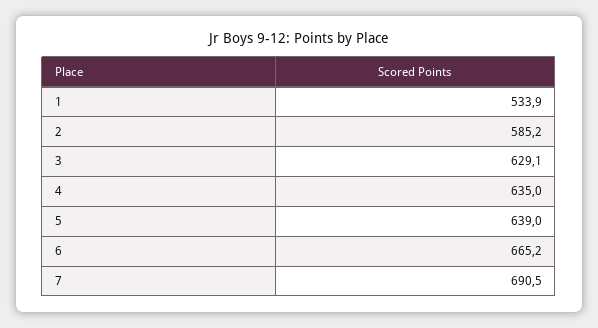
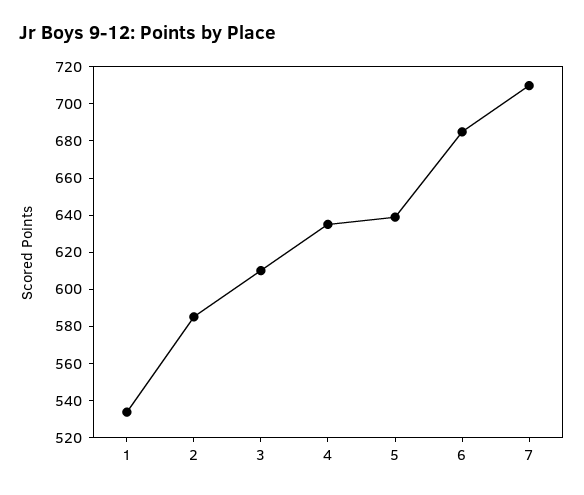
  {
    "1": 533.9,
    "2": 585.2,
-   "3": 629.1,
+   "3": 610,
    "4": 635,
    "5": 639,
-   "6": 665.2,
+   "6": 685,
-   "7": 690.5
+   "7": 710
  }

